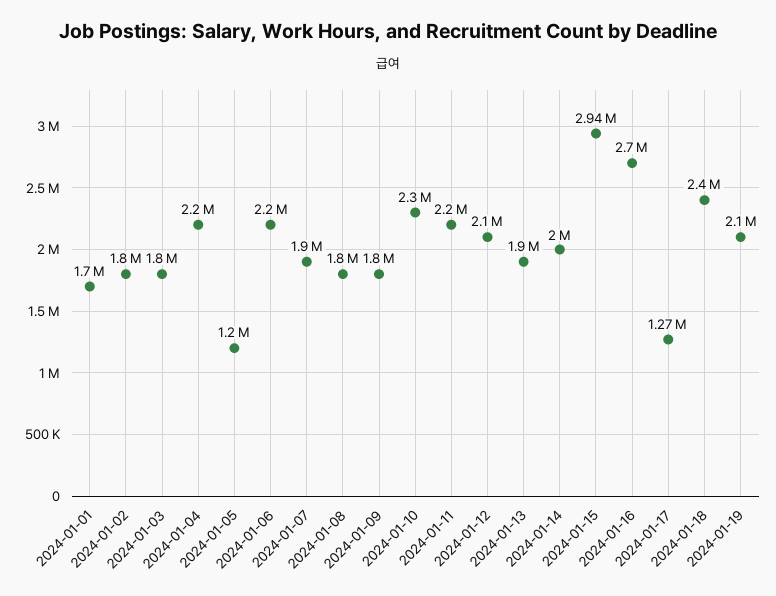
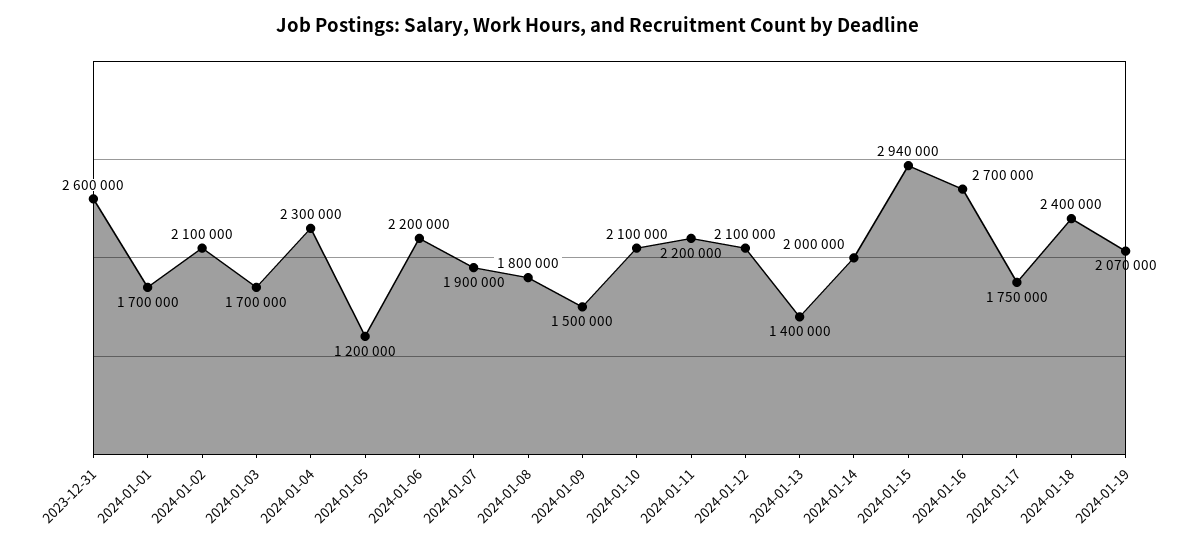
  {
    "2024-01-01": 1700000,
-   "2024-01-02": 1800000,
+   "2024-01-02": 2100000,
-   "2024-01-03": 1800000,
+   "2024-01-03": 1700000,
-   "2024-01-04": 2200000,
+   "2024-01-04": 2300000,
    "2024-01-05": 1200000,
    "2024-01-06": 2200000,
    "2024-01-07": 1900000,
    "2024-01-08": 1800000,
-   "2024-01-09": 1800000,
+   "2024-01-09": 1500000,
-   "2024-01-10": 2300000,
+   "2024-01-10": 2100000,
    "2024-01-11": 2200000,
    "2024-01-12": 2100000,
-   "2024-01-13": 1900000,
+   "2024-01-13": 1400000,
    "2024-01-14": 2000000,
    "2024-01-15": 2940000,
    "2024-01-16": 2700000,
-   "2024-01-17": 1270000,
+   "2024-01-17": 1750000,
    "2024-01-18": 2400000,
-   "2024-01-19": 2100000
+   "2024-01-19": 2070000,
+   "2023-12-31": 2600000
  }

